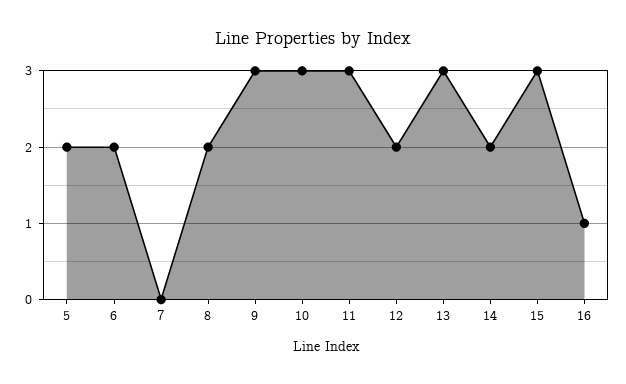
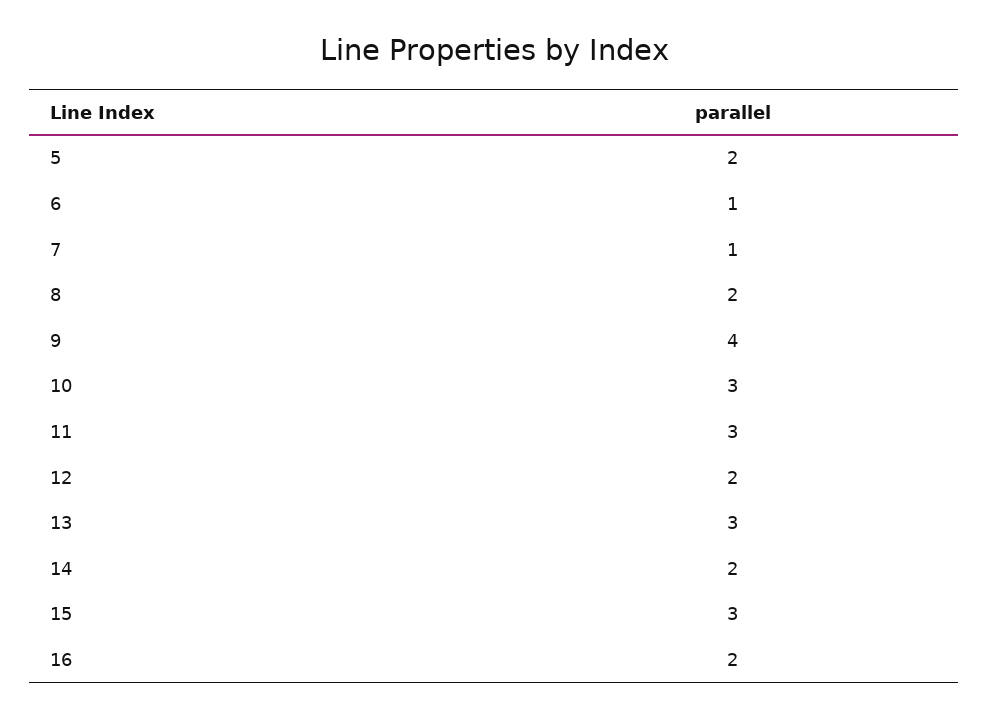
  {
    "5": 2,
-   "6": 2,
+   "6": 1,
-   "7": 0,
+   "7": 1,
    "8": 2,
-   "9": 3,
+   "9": 4,
    "10": 3,
    "11": 3,
    "12": 2,
    "13": 3,
    "14": 2,
    "15": 3,
-   "16": 1
+   "16": 2
  }

